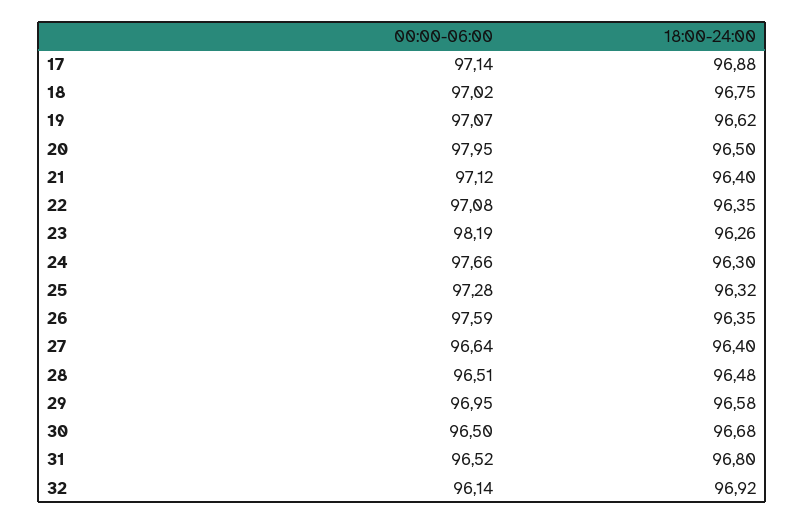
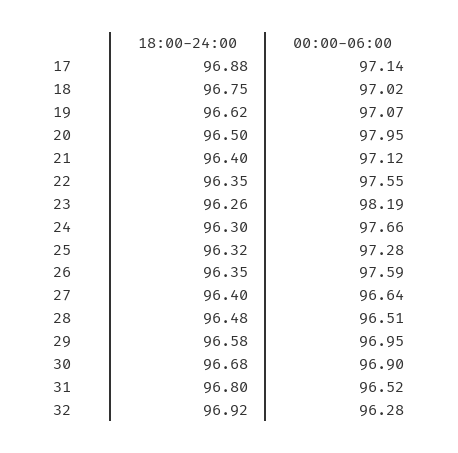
  {
    "00:00-06:00": {
      "17": 97.14,
      "18": 97.02,
      "19": 97.07,
      "20": 97.95,
      "21": 97.12,
-     "22": 97.08,
+     "22": 97.55,
      "23": 98.19,
      "24": 97.66,
      "25": 97.28,
      "26": 97.59,
      "27": 96.64,
      "28": 96.51,
      "29": 96.95,
-     "30": 96.5,
+     "30": 96.9,
      "31": 96.52,
-     "32": 96.14
+     "32": 96.28
    },
    "18:00-24:00": {
      "17": 96.88,
      "18": 96.75,
      "19": 96.62,
      "20": 96.5,
      "21": 96.4,
      "22": 96.35,
      "23": 96.26,
      "24": 96.3,
      "25": 96.32,
      "26": 96.35,
      "27": 96.4,
      "28": 96.48,
      "29": 96.58,
      "30": 96.68,
      "31": 96.8,
      "32": 96.92
    }
  }

